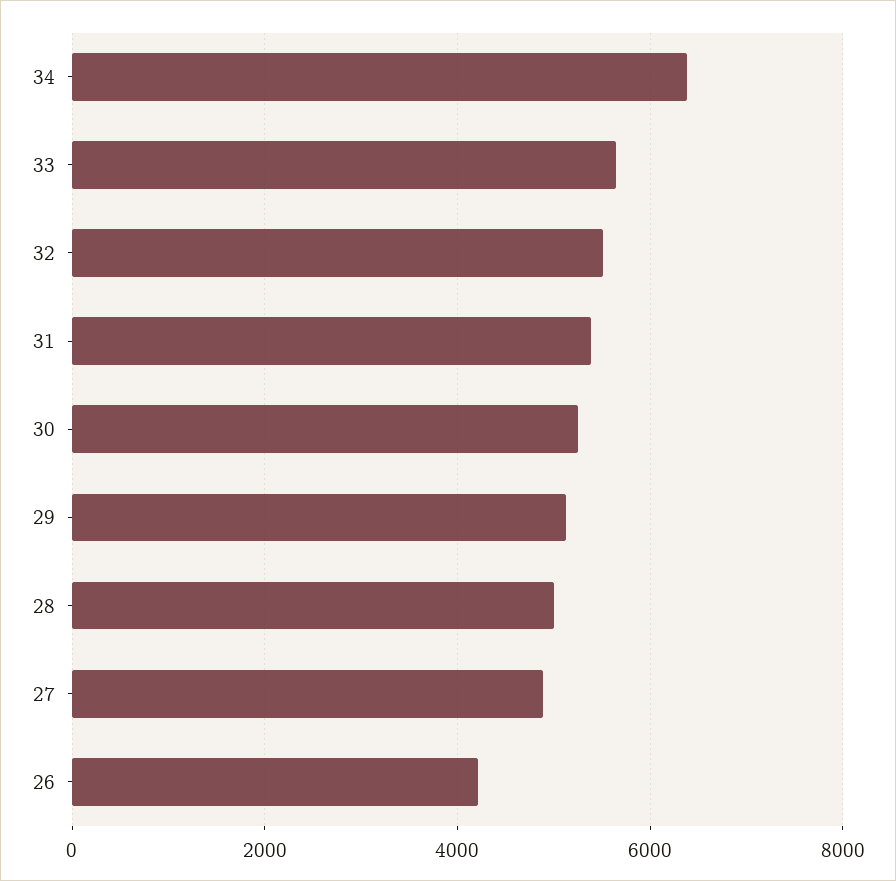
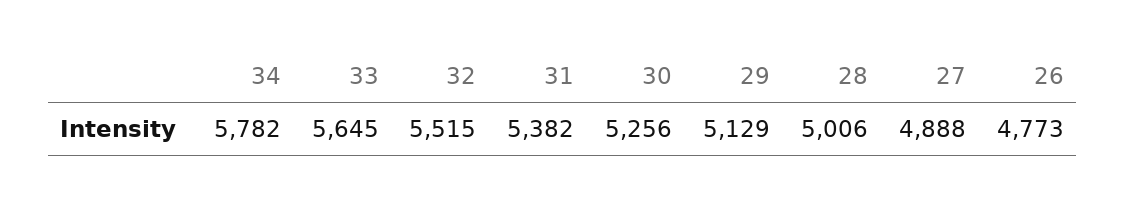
  {
-   "34": 6400,
+   "34": 5782,
    "33": 5645,
    "32": 5515,
    "31": 5382,
    "30": 5256,
    "29": 5129,
    "28": 5006,
    "27": 4888,
-   "26": 4200
+   "26": 4773
  }

